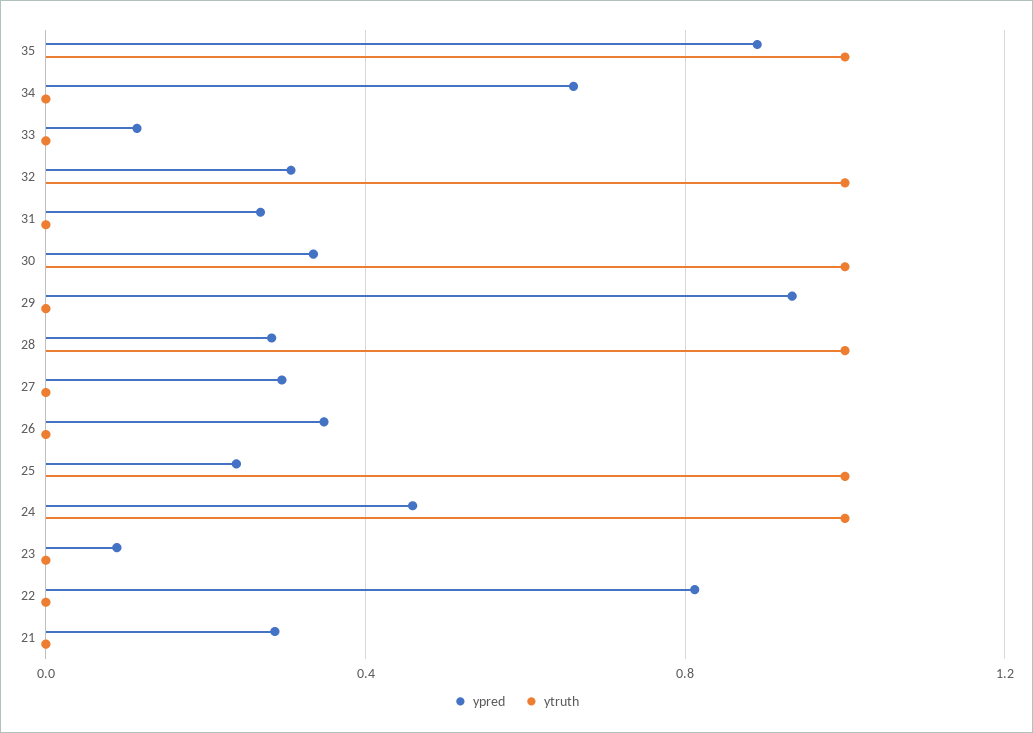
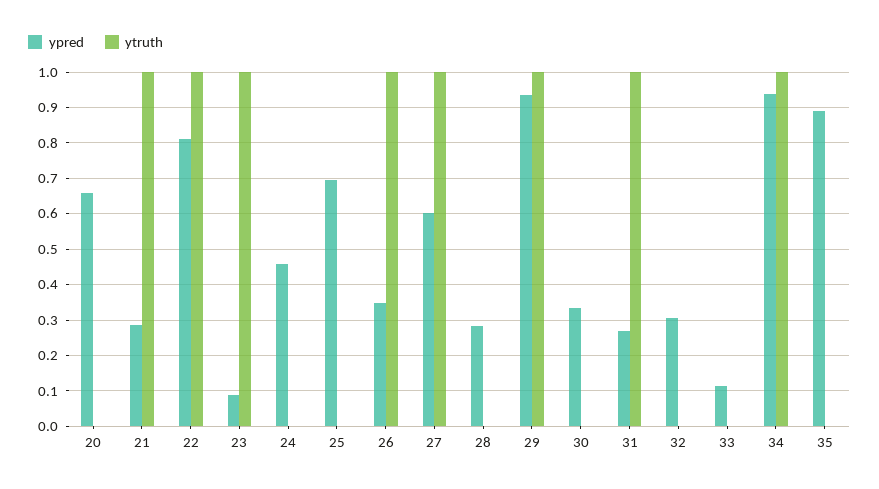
  {
    "ypred": {
      "35": 0.9,
-     "34": 0.65,
+     "34": 0.94,
      "33": 0.12,
      "32": 0.3,
      "31": 0.26,
      "30": 0.34,
      "29": 0.94,
      "28": 0.28,
-     "27": 0.3,
+     "27": 0.6,
      "26": 0.34,
-     "25": 0.25,
+     "25": 0.7,
      "24": 0.46,
      "23": 0.08,
      "22": 0.82,
-     "21": 0.28
+     "21": 0.28,
+     "20": 0.66
    },
    "ytruth": {
-     "35": 1,
+     "35": 0,
-     "34": 0,
+     "34": 1,
      "33": 0,
-     "32": 1,
+     "32": 0,
-     "31": 0,
+     "31": 1,
-     "30": 1,
+     "30": 0,
-     "29": 0,
+     "29": 1,
-     "28": 1,
+     "28": 0,
-     "27": 0,
+     "27": 1,
-     "26": 0,
+     "26": 1,
-     "25": 1,
+     "25": 0,
-     "24": 1,
+     "24": 0,
-     "23": 0,
+     "23": 1,
-     "22": 0,
+     "22": 1,
-     "21": 0
+     "21": 1,
+     "20": 0
    }
  }

